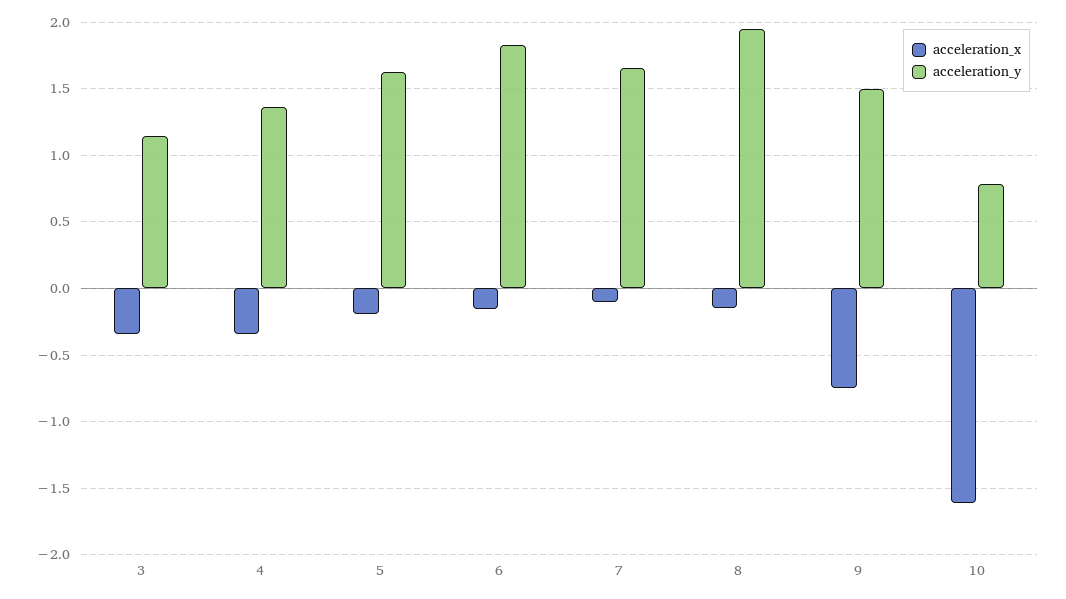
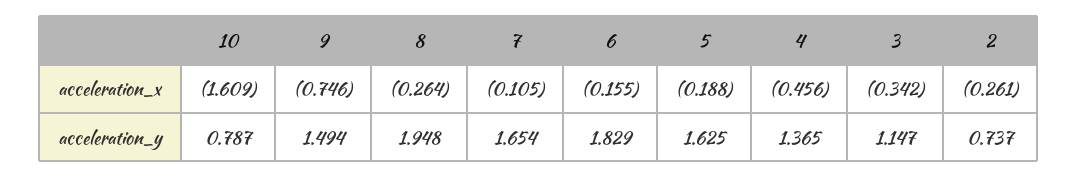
  {
    "acceleration_x": {
      "3": -0.342,
-     "4": -0.35,
+     "4": -0.456,
      "5": -0.188,
      "6": -0.155,
      "7": -0.105,
-     "8": -0.15,
+     "8": -0.264,
      "9": -0.746,
-     "10": -1.609
+     "10": -1.609,
+     "2": -0.261
    },
    "acceleration_y": {
      "3": 1.147,
      "4": 1.365,
      "5": 1.625,
      "6": 1.829,
      "7": 1.654,
      "8": 1.948,
      "9": 1.494,
-     "10": 0.787
+     "10": 0.787,
+     "2": 0.737
    }
  }

